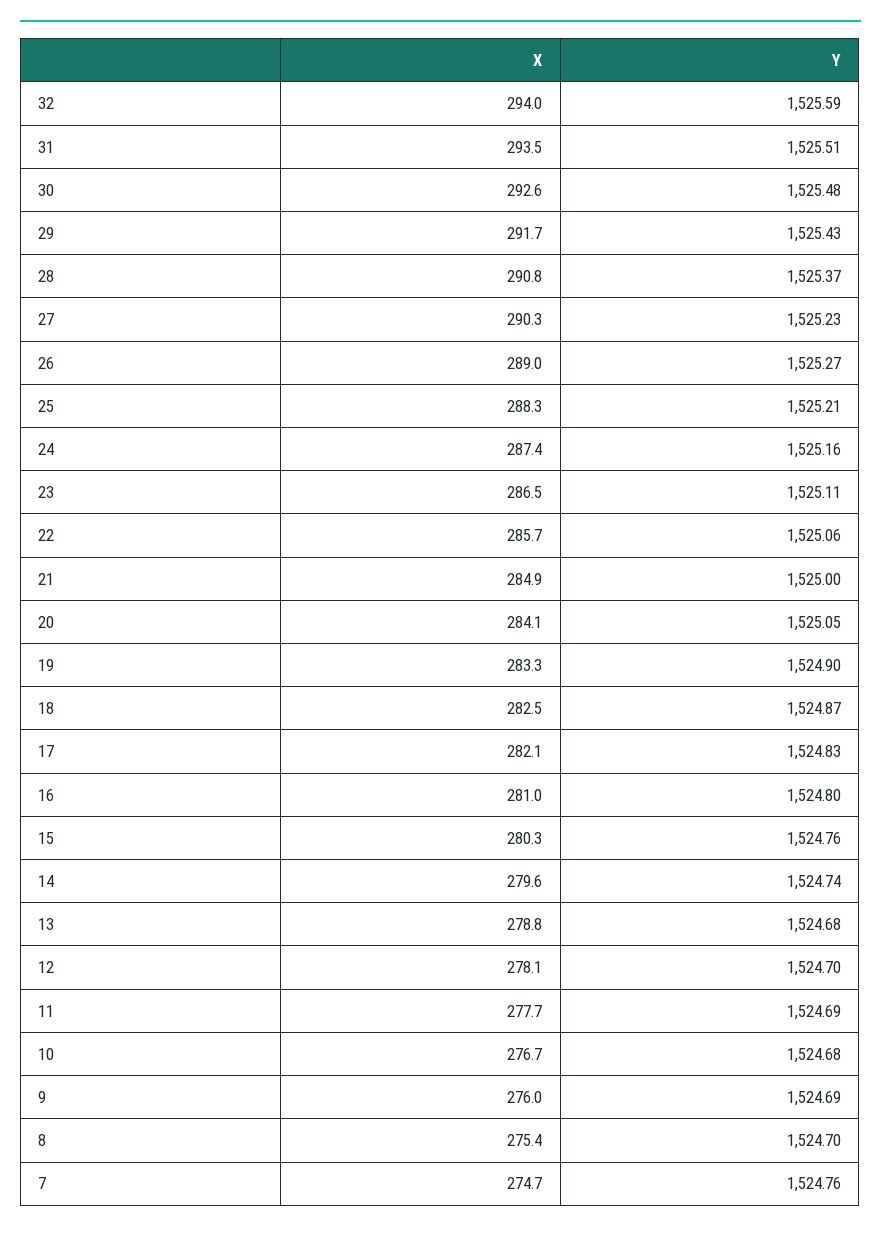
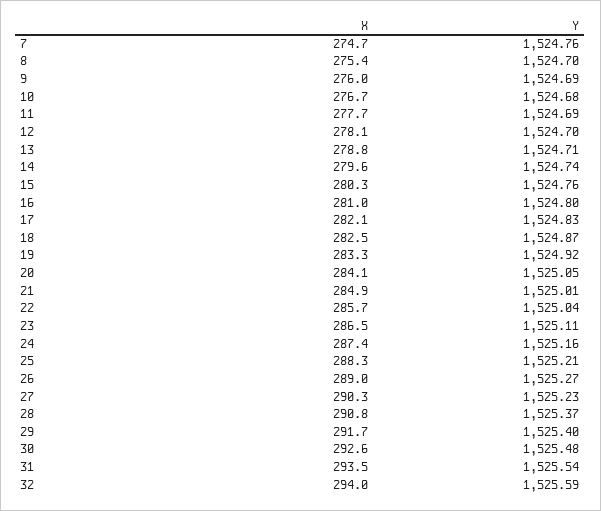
  {
    "X": {
      "32": 294,
      "31": 293.5,
      "30": 292.6,
      "29": 291.7,
      "28": 290.8,
      "27": 290.3,
      "26": 289,
      "25": 288.3,
      "24": 287.4,
      "23": 286.5,
      "22": 285.7,
      "21": 284.9,
      "20": 284.1,
      "19": 283.3,
      "18": 282.5,
      "17": 282.1,
      "16": 281,
      "15": 280.3,
      "14": 279.6,
      "13": 278.8,
      "12": 278.1,
      "11": 277.7,
      "10": 276.7,
      "9": 276,
      "8": 275.4,
      "7": 274.7
    },
    "Y": {
      "32": 1525.59,
-     "31": 1525.51,
+     "31": 1525.54,
      "30": 1525.48,
-     "29": 1525.43,
+     "29": 1525.4,
      "28": 1525.37,
      "27": 1525.23,
      "26": 1525.27,
      "25": 1525.21,
      "24": 1525.16,
      "23": 1525.11,
-     "22": 1525.06,
+     "22": 1525.04,
-     "21": 1525,
+     "21": 1525.01,
      "20": 1525.05,
-     "19": 1524.9,
+     "19": 1524.92,
      "18": 1524.87,
      "17": 1524.83,
      "16": 1524.8,
      "15": 1524.76,
      "14": 1524.74,
-     "13": 1524.68,
+     "13": 1524.71,
      "12": 1524.7,
      "11": 1524.69,
      "10": 1524.68,
      "9": 1524.69,
      "8": 1524.7,
      "7": 1524.76
    }
  }

